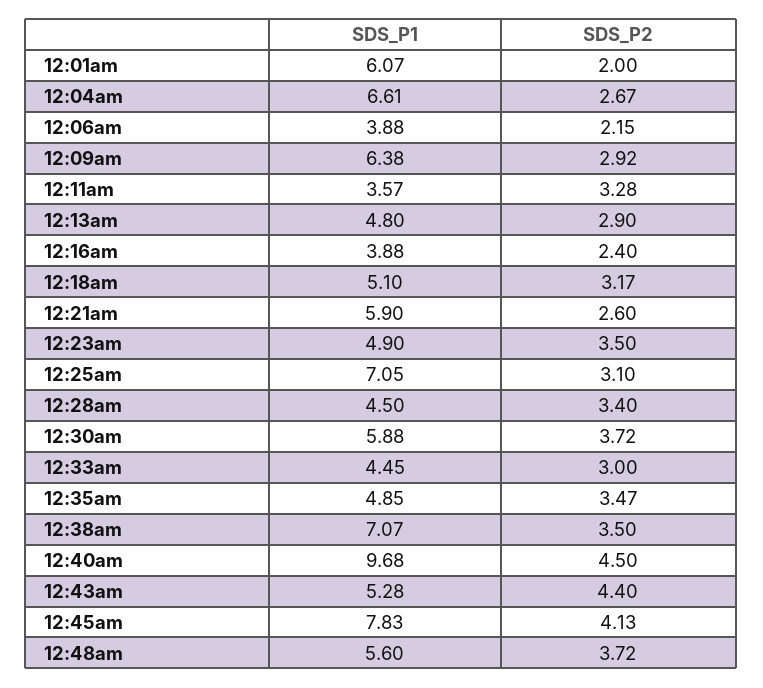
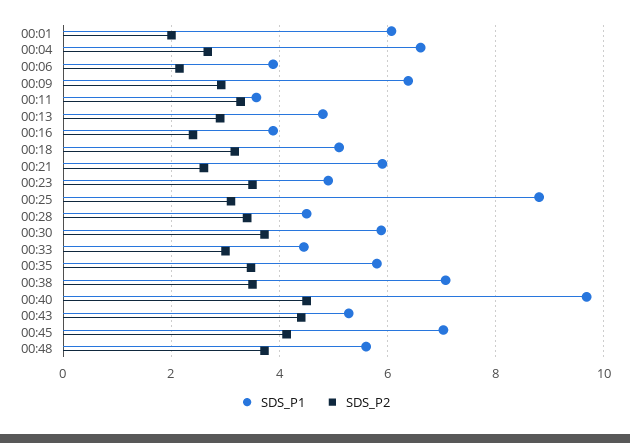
  {
    "SDS_P1": {
      "12:01am": 6.07,
      "12:04am": 6.61,
      "12:06am": 3.88,
      "12:09am": 6.38,
      "12:11am": 3.57,
      "12:13am": 4.8,
      "12:16am": 3.88,
      "12:18am": 5.1,
      "12:21am": 5.9,
      "12:23am": 4.9,
-     "12:25am": 7.05,
+     "12:25am": 8.8,
      "12:28am": 4.5,
      "12:30am": 5.88,
      "12:33am": 4.45,
-     "12:35am": 4.85,
+     "12:35am": 5.8,
      "12:38am": 7.07,
      "12:40am": 9.68,
      "12:43am": 5.28,
-     "12:45am": 7.83,
+     "12:45am": 7,
      "12:48am": 5.6
    },
    "SDS_P2": {
      "12:01am": 2,
      "12:04am": 2.67,
      "12:06am": 2.15,
      "12:09am": 2.92,
      "12:11am": 3.28,
      "12:13am": 2.9,
      "12:16am": 2.4,
      "12:18am": 3.17,
      "12:21am": 2.6,
      "12:23am": 3.5,
      "12:25am": 3.1,
      "12:28am": 3.4,
      "12:30am": 3.72,
      "12:33am": 3,
      "12:35am": 3.47,
      "12:38am": 3.5,
      "12:40am": 4.5,
      "12:43am": 4.4,
      "12:45am": 4.13,
      "12:48am": 3.72
    }
  }

